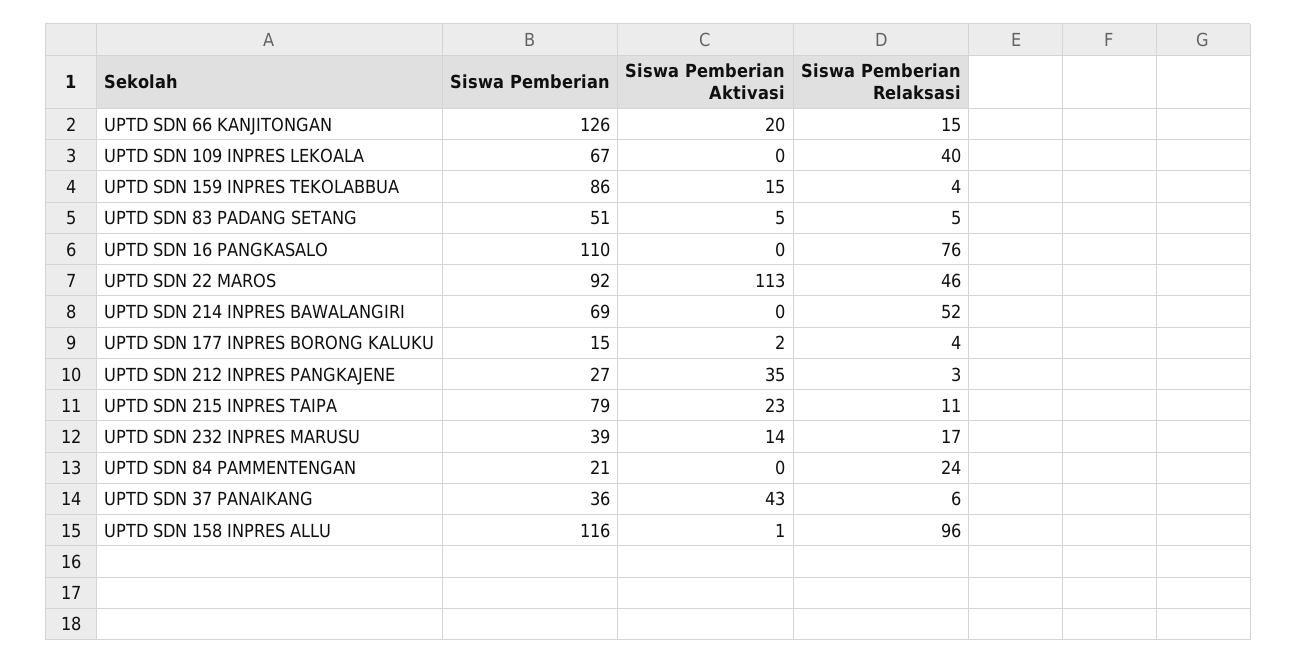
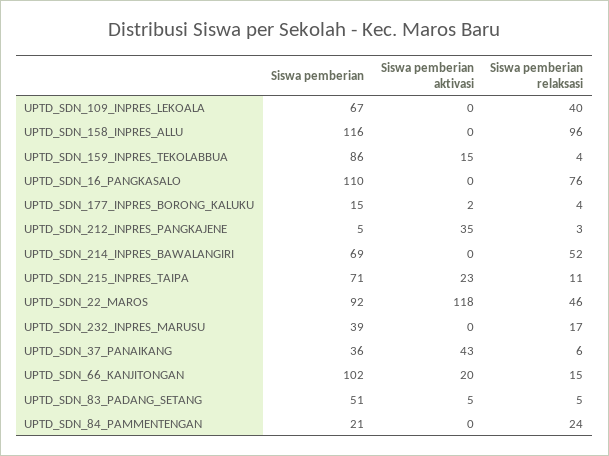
  {
    "Siswa Pemberian": {
-     "UPTD SDN 66 KANJITONGAN": 126,
+     "UPTD SDN 66 KANJITONGAN": 102,
      "UPTD SDN 109 INPRES LEKOALA": 67,
      "UPTD SDN 159 INPRES TEKOLABBUA": 86,
      "UPTD SDN 83 PADANG SETANG": 51,
      "UPTD SDN 16 PANGKASALO": 110,
      "UPTD SDN 22 MAROS": 92,
      "UPTD SDN 214 INPRES BAWALANGIRI": 69,
      "UPTD SDN 177 INPRES BORONG KALUKU": 15,
-     "UPTD SDN 212 INPRES PANGKAJENE": 27,
+     "UPTD SDN 212 INPRES PANGKAJENE": 5,
-     "UPTD SDN 215 INPRES TAIPA": 79,
+     "UPTD SDN 215 INPRES TAIPA": 71,
      "UPTD SDN 232 INPRES MARUSU": 39,
      "UPTD SDN 84 PAMMENTENGAN": 21,
      "UPTD SDN 37 PANAIKANG": 36,
      "UPTD SDN 158 INPRES ALLU": 116
    },
    "Siswa Pemberian Aktivasi": {
      "UPTD SDN 66 KANJITONGAN": 20,
      "UPTD SDN 109 INPRES LEKOALA": 0,
      "UPTD SDN 159 INPRES TEKOLABBUA": 15,
      "UPTD SDN 83 PADANG SETANG": 5,
      "UPTD SDN 16 PANGKASALO": 0,
-     "UPTD SDN 22 MAROS": 113,
+     "UPTD SDN 22 MAROS": 118,
      "UPTD SDN 214 INPRES BAWALANGIRI": 0,
      "UPTD SDN 177 INPRES BORONG KALUKU": 2,
      "UPTD SDN 212 INPRES PANGKAJENE": 35,
      "UPTD SDN 215 INPRES TAIPA": 23,
-     "UPTD SDN 232 INPRES MARUSU": 14,
+     "UPTD SDN 232 INPRES MARUSU": 0,
      "UPTD SDN 84 PAMMENTENGAN": 0,
      "UPTD SDN 37 PANAIKANG": 43,
-     "UPTD SDN 158 INPRES ALLU": 1
+     "UPTD SDN 158 INPRES ALLU": 0
    },
    "Siswa Pemberian Relaksasi": {
      "UPTD SDN 66 KANJITONGAN": 15,
      "UPTD SDN 109 INPRES LEKOALA": 40,
      "UPTD SDN 159 INPRES TEKOLABBUA": 4,
      "UPTD SDN 83 PADANG SETANG": 5,
      "UPTD SDN 16 PANGKASALO": 76,
      "UPTD SDN 22 MAROS": 46,
      "UPTD SDN 214 INPRES BAWALANGIRI": 52,
      "UPTD SDN 177 INPRES BORONG KALUKU": 4,
      "UPTD SDN 212 INPRES PANGKAJENE": 3,
      "UPTD SDN 215 INPRES TAIPA": 11,
      "UPTD SDN 232 INPRES MARUSU": 17,
      "UPTD SDN 84 PAMMENTENGAN": 24,
      "UPTD SDN 37 PANAIKANG": 6,
      "UPTD SDN 158 INPRES ALLU": 96
    }
  }

